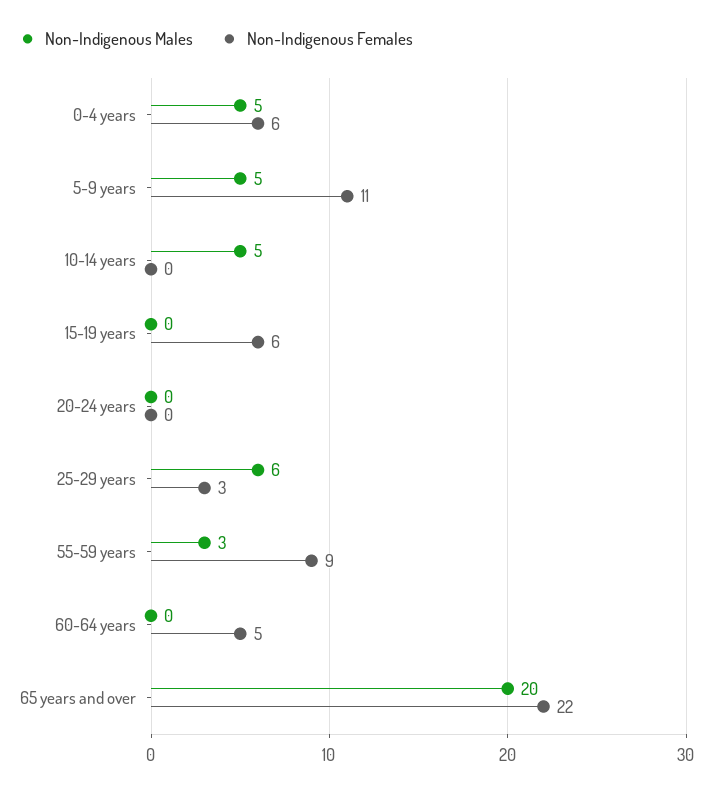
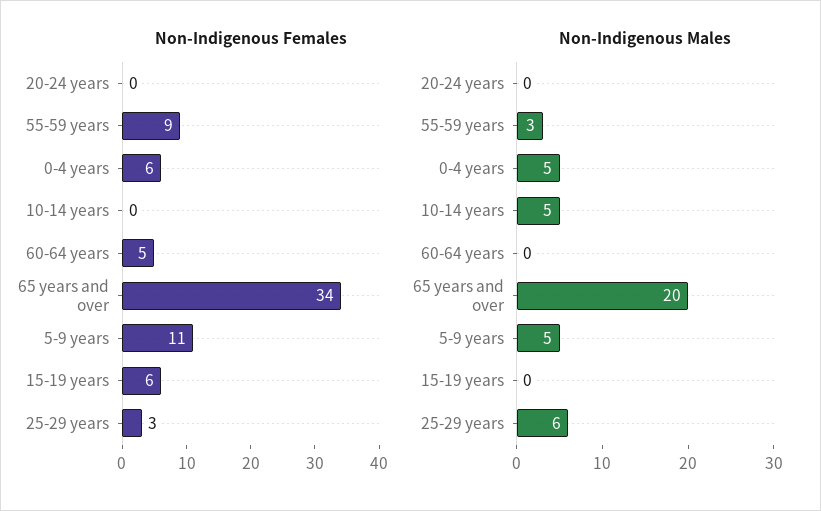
  {
    "Non-Indigenous Males": {
      "0-4 years": 5,
      "5-9 years": 5,
      "10-14 years": 5,
      "15-19 years": 0,
      "20-24 years": 0,
      "25-29 years": 6,
      "55-59 years": 3,
      "60-64 years": 0,
      "65 years and over": 20
    },
    "Non-Indigenous Females": {
      "0-4 years": 6,
      "5-9 years": 11,
      "10-14 years": 0,
      "15-19 years": 6,
      "20-24 years": 0,
      "25-29 years": 3,
      "55-59 years": 9,
      "60-64 years": 5,
-     "65 years and over": 22
+     "65 years and over": 34
    }
  }

